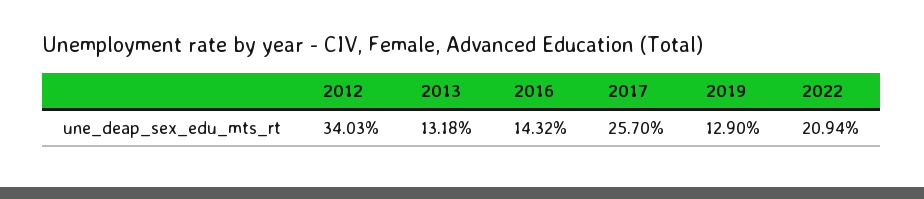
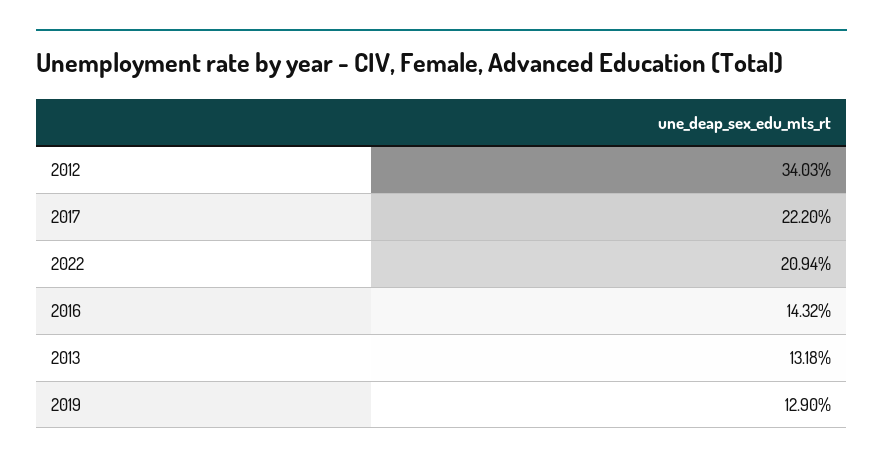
  {
    "2012": 34.03,
    "2013": 13.18,
    "2016": 14.32,
-   "2017": 25.7,
+   "2017": 22.2,
    "2019": 12.9,
    "2022": 20.94
  }

